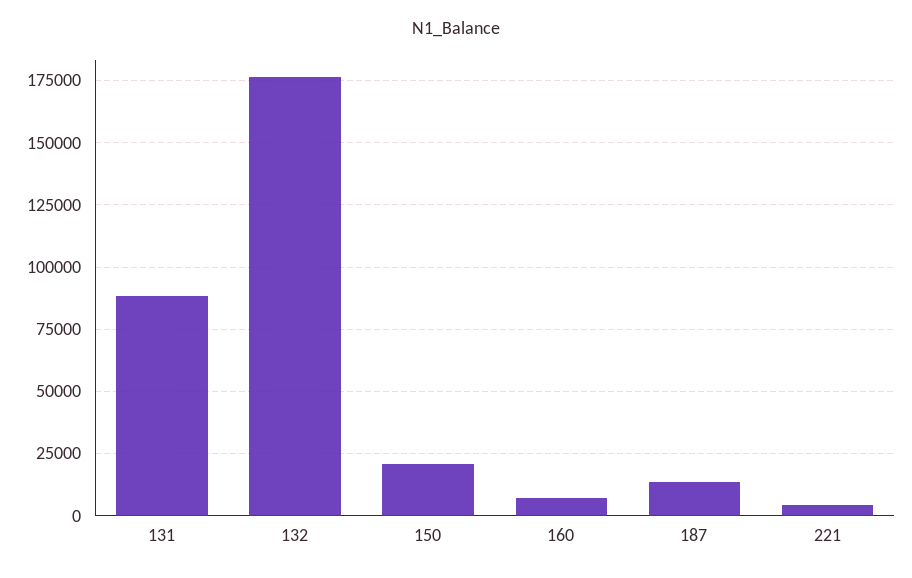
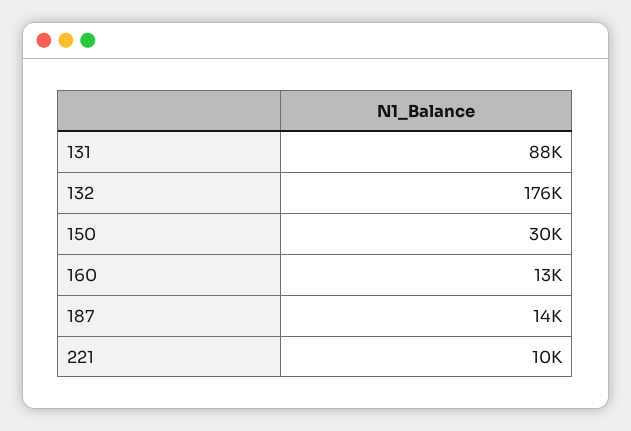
  {
    "131": 88000,
    "132": 176000,
-   "150": 20000,
+   "150": 30000,
-   "160": 7500,
+   "160": 13000,
    "187": 14000,
-   "221": 5000
+   "221": 10000
  }

